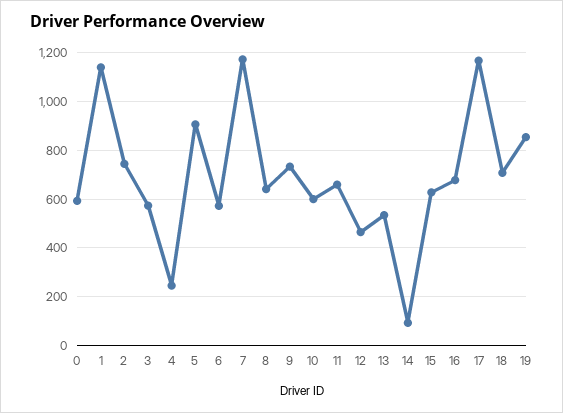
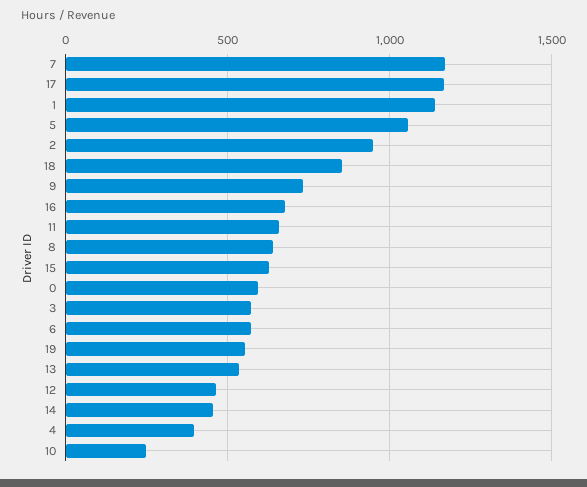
  {
    "0": 600,
    "1": 1150,
-   "2": 750,
+   "2": 950,
    "3": 575,
-   "4": 250,
+   "4": 400,
-   "5": 900,
+   "5": 1050,
    "6": 575,
    "7": 1175,
    "8": 650,
    "9": 725,
-   "10": 600,
+   "10": 250,
    "11": 650,
    "12": 475,
    "13": 525,
-   "14": 100,
+   "14": 450,
    "15": 625,
    "16": 675,
    "17": 1175,
-   "18": 700,
+   "18": 850,
-   "19": 850
+   "19": 550
  }

